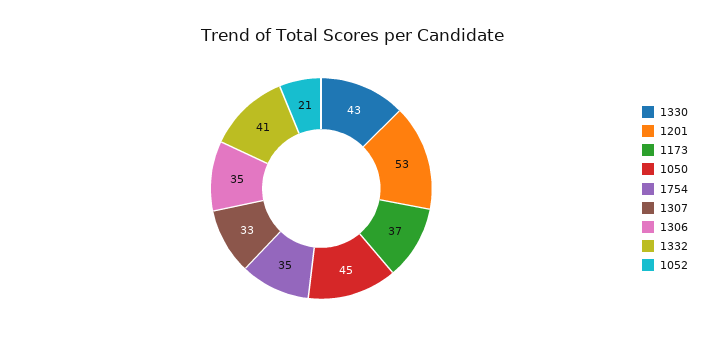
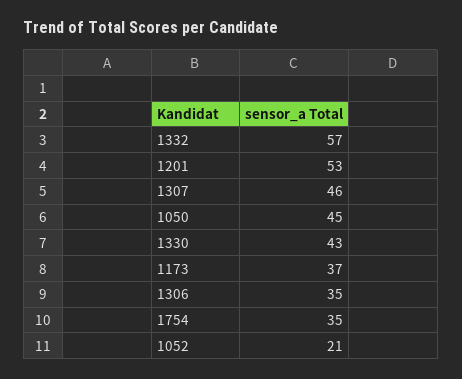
  {
    "1330": 43,
    "1201": 53,
    "1173": 37,
    "1050": 45,
    "1754": 35,
-   "1307": 33,
+   "1307": 46,
    "1306": 35,
-   "1332": 41,
+   "1332": 57,
    "1052": 21
  }

